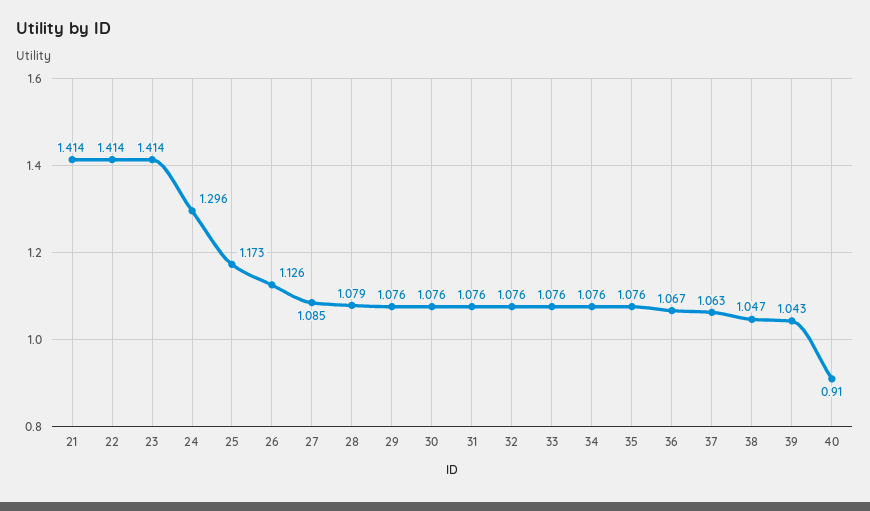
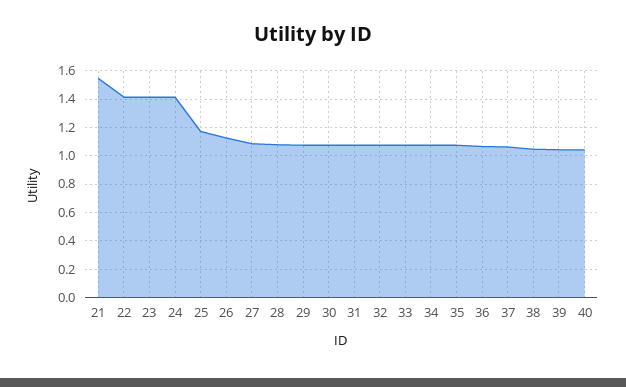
  {
-   "21": 1.414,
+   "21": 1.55,
    "22": 1.414,
    "23": 1.414,
-   "24": 1.296,
+   "24": 1.4,
    "25": 1.173,
    "26": 1.126,
    "27": 1.085,
    "28": 1.079,
    "29": 1.076,
    "30": 1.076,
    "31": 1.076,
    "32": 1.076,
    "33": 1.076,
    "34": 1.076,
    "35": 1.076,
    "36": 1.067,
    "37": 1.063,
    "38": 1.047,
    "39": 1.043,
-   "40": 0.91
+   "40": 1.05
  }

